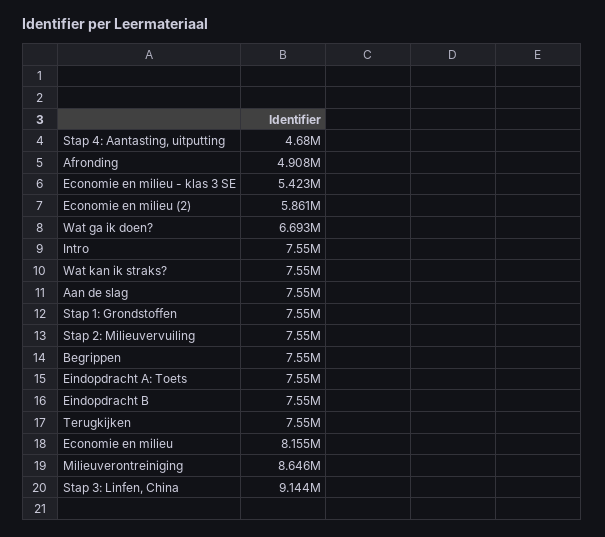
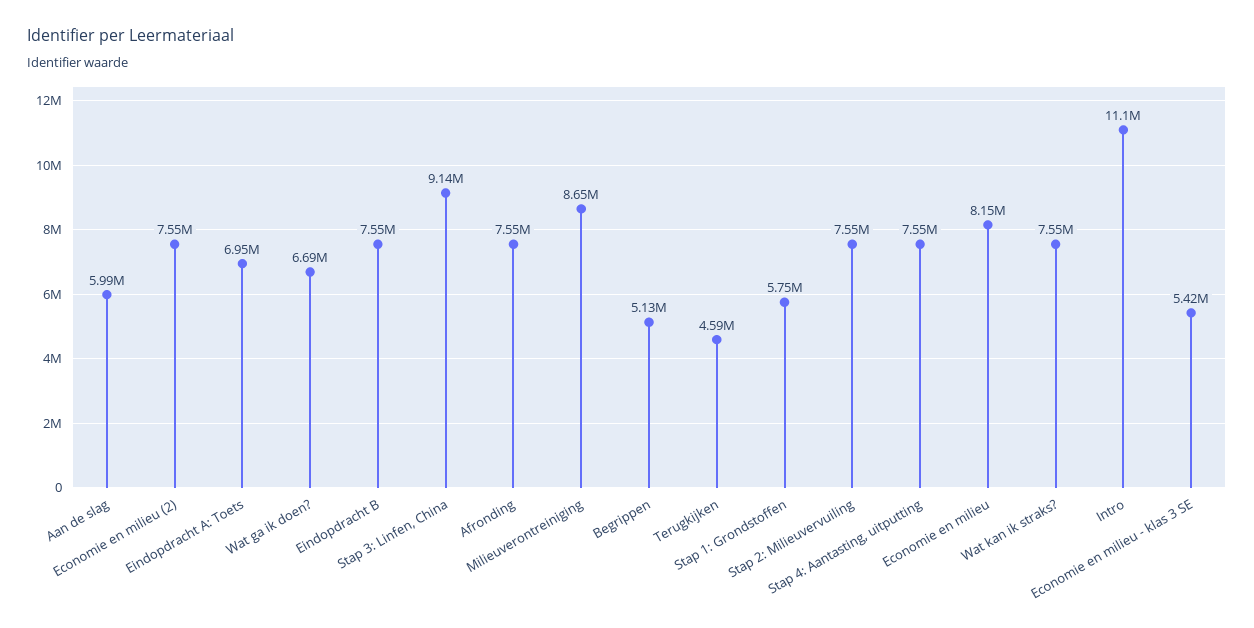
  {
-   "Stap 4: Aantasting, uitputting": 4680000,
+   "Stap 4: Aantasting, uitputting": 7550000,
-   "Afronding": 4908000,
+   "Afronding": 7550000,
    "Economie en milieu - klas 3 SE": 5423000,
-   "Economie en milieu (2)": 5861000,
+   "Economie en milieu (2)": 7550000,
    "Wat ga ik doen?": 6693000,
-   "Intro": 7550000,
+   "Intro": 11100000,
    "Wat kan ik straks?": 7550000,
-   "Aan de slag": 7550000,
+   "Aan de slag": 5990000,
-   "Stap 1: Grondstoffen": 7550000,
+   "Stap 1: Grondstoffen": 5750000,
    "Stap 2: Milieuvervuiling": 7550000,
-   "Begrippen": 7550000,
+   "Begrippen": 5130000,
-   "Eindopdracht A: Toets": 7550000,
+   "Eindopdracht A: Toets": 6950000,
    "Eindopdracht B": 7550000,
-   "Terugkijken": 7550000,
+   "Terugkijken": 4590000,
    "Economie en milieu": 8155000,
    "Milieuverontreiniging": 8646000,
    "Stap 3: Linfen, China": 9144000
  }

